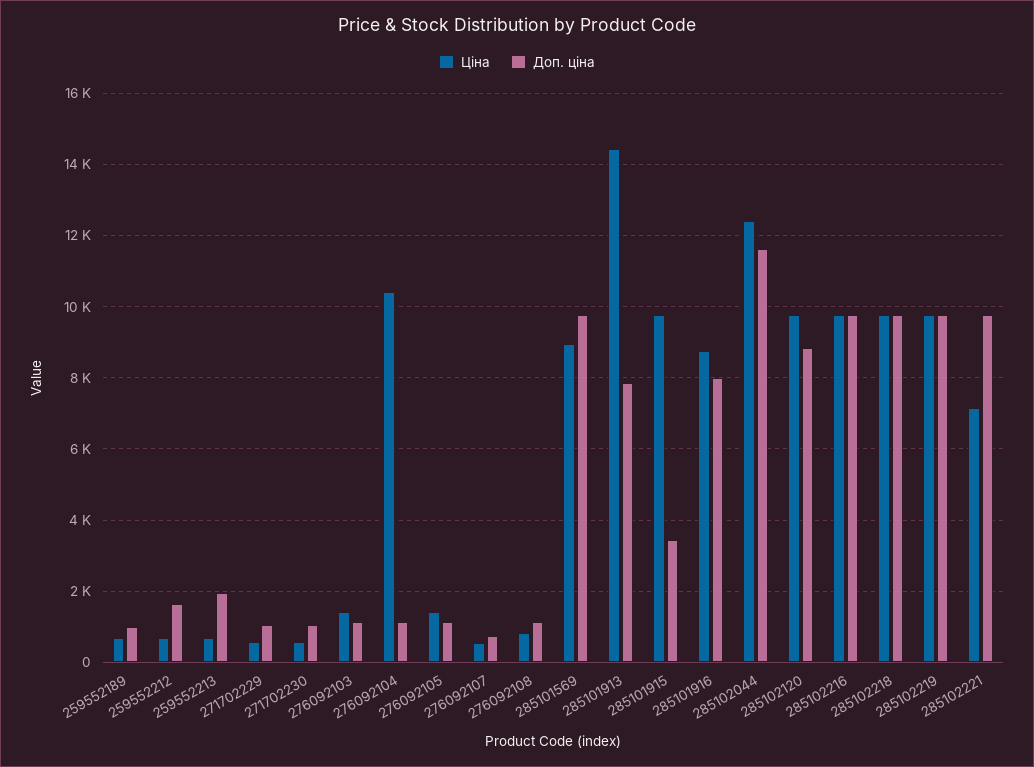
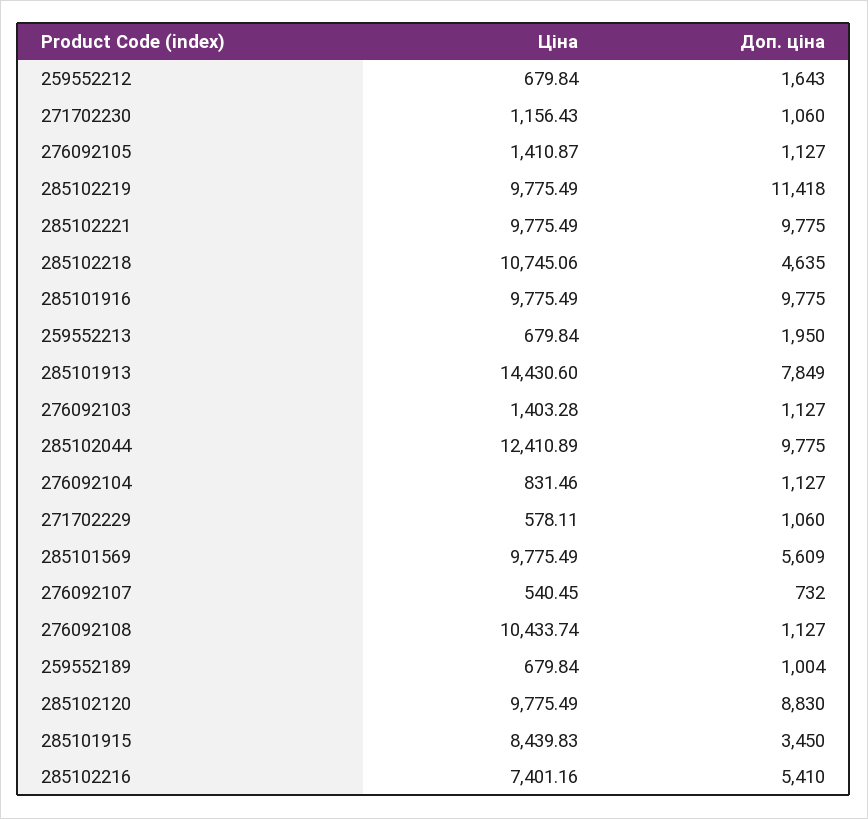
  {
    "Ціна": {
      "259552189": 679.84,
      "259552212": 679.84,
      "259552213": 679.84,
      "271702229": 578.11,
-     "271702230": 600,
+     "271702230": 1156.43,
      "276092103": 1403.28,
-     "276092104": 10400,
+     "276092104": 831.46,
      "276092105": 1410.87,
      "276092107": 540.45,
-     "276092108": 800,
+     "276092108": 10433.74,
-     "285101569": 9000,
+     "285101569": 9775.49,
      "285101913": 14430.6,
-     "285101915": 9800,
+     "285101915": 8439.83,
-     "285101916": 8800,
+     "285101916": 9775.49,
      "285102044": 12410.89,
      "285102120": 9775.49,
-     "285102216": 9800,
+     "285102216": 7401.16,
-     "285102218": 9800,
+     "285102218": 10745.06,
      "285102219": 9775.49,
-     "285102221": 7200
+     "285102221": 9775.49
    },
    "Доп. ціна": {
      "259552189": 1004,
      "259552212": 1643,
      "259552213": 1950,
      "271702229": 1060,
      "271702230": 1060,
      "276092103": 1127,
      "276092104": 1127,
      "276092105": 1127,
      "276092107": 732,
      "276092108": 1127,
-     "285101569": 9800,
+     "285101569": 5609,
      "285101913": 7849,
      "285101915": 3450,
-     "285101916": 8000,
+     "285101916": 9775,
-     "285102044": 11600,
+     "285102044": 9775,
      "285102120": 8830,
-     "285102216": 9800,
+     "285102216": 5410,
-     "285102218": 9800,
+     "285102218": 4635,
-     "285102219": 9800,
+     "285102219": 11418,
      "285102221": 9775
    }
  }

